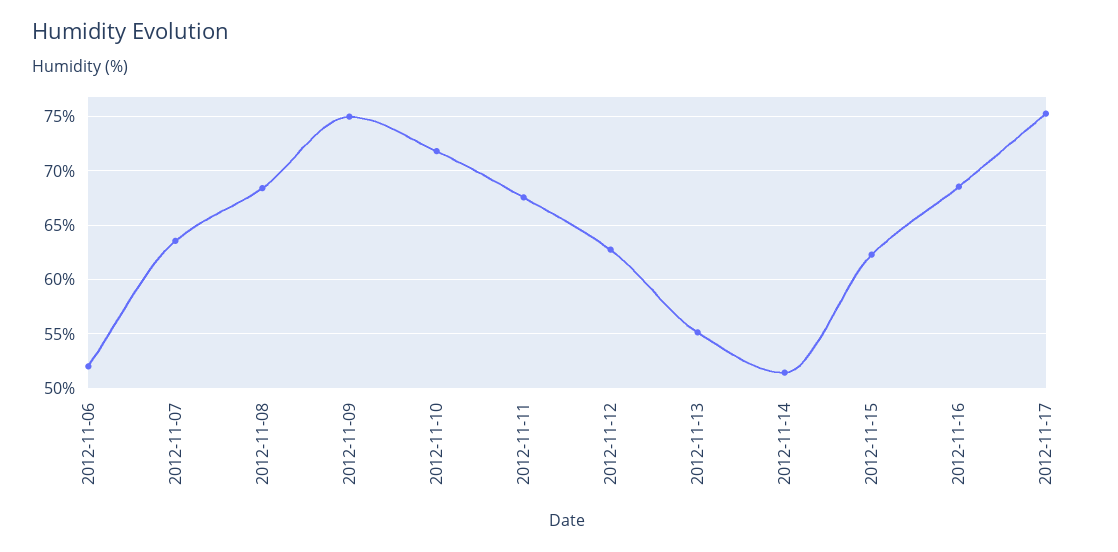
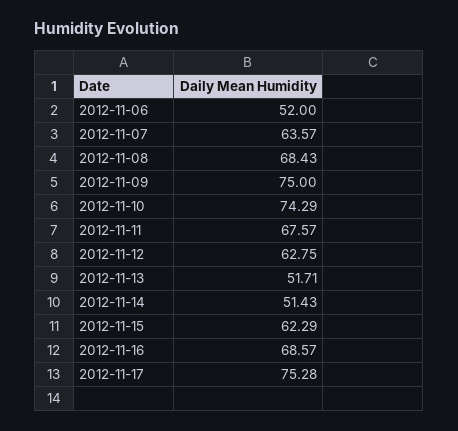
  {
    "2012-11-06": 52,
    "2012-11-07": 63.57,
    "2012-11-08": 68.43,
    "2012-11-09": 75,
-   "2012-11-10": 72,
+   "2012-11-10": 74.29,
    "2012-11-11": 67.57,
    "2012-11-12": 62.75,
-   "2012-11-13": 55,
+   "2012-11-13": 51.71,
    "2012-11-14": 51.43,
    "2012-11-15": 62.29,
    "2012-11-16": 68.57,
    "2012-11-17": 75.28
  }

